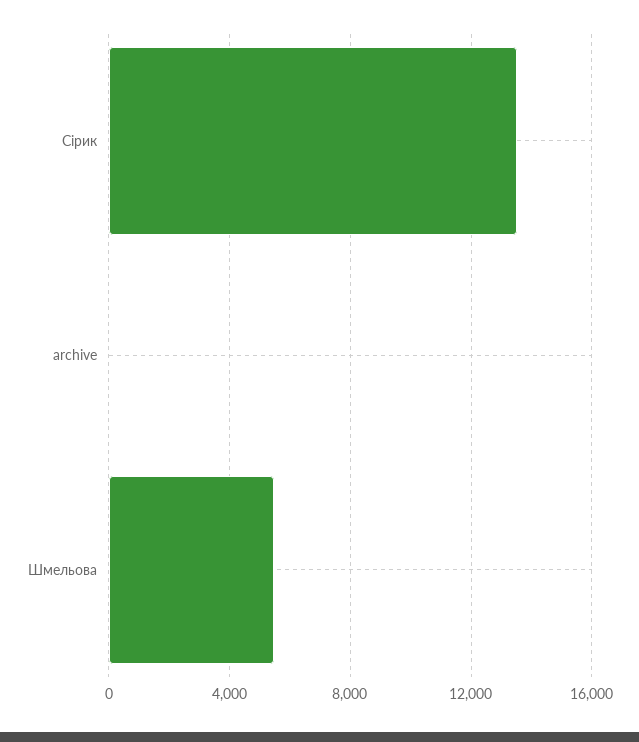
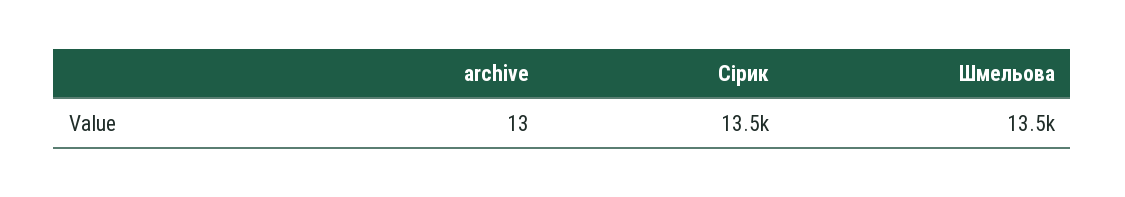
  {
    "Сірик": 13500,
    "archive": 13,
-   "Шмельова": 5500
+   "Шмельова": 13500
  }

